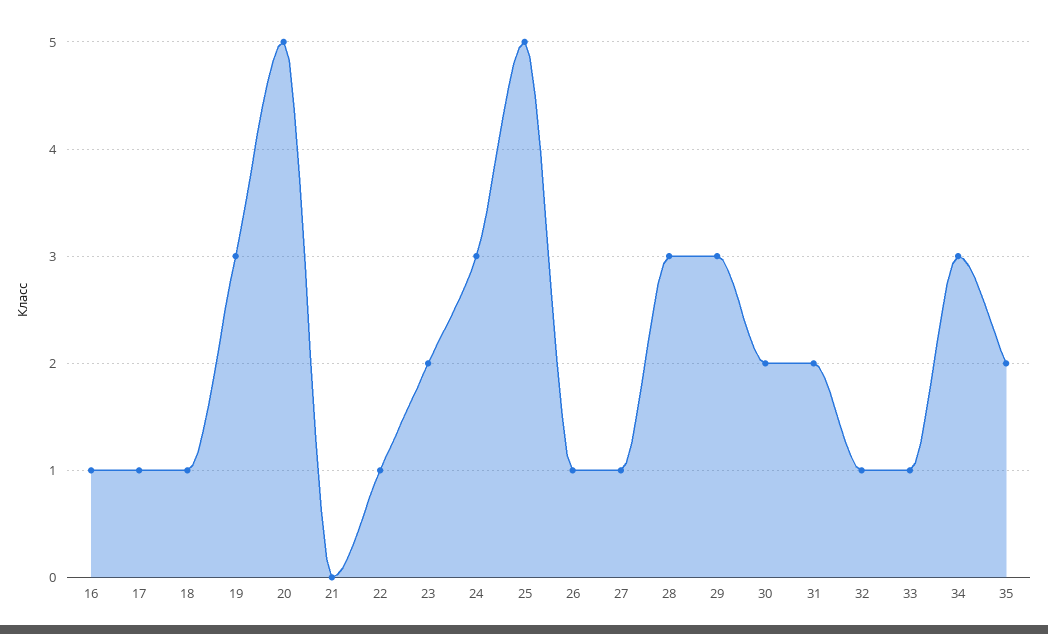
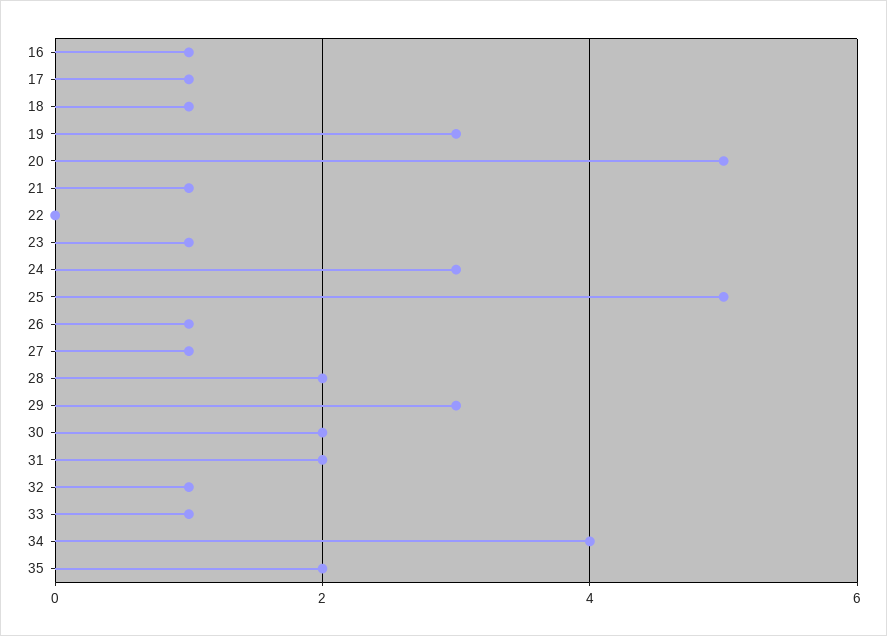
  {
    "16": 1,
    "17": 1,
    "18": 1,
    "19": 3,
    "20": 5,
-   "21": 0,
+   "21": 1,
-   "22": 1,
+   "22": 0,
-   "23": 2,
+   "23": 1,
    "24": 3,
    "25": 5,
    "26": 1,
    "27": 1,
-   "28": 3,
+   "28": 2,
    "29": 3,
    "30": 2,
    "31": 2,
    "32": 1,
    "33": 1,
-   "34": 3,
+   "34": 4,
    "35": 2
  }

